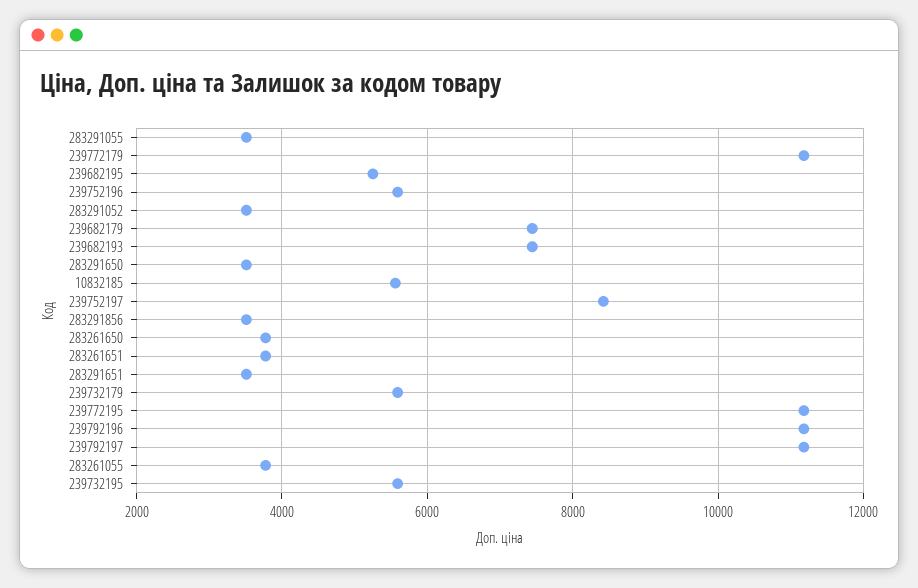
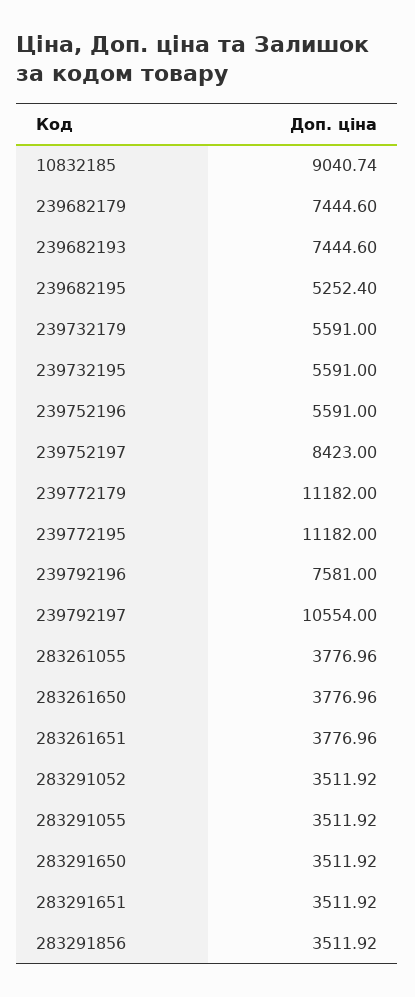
  {
    "283291055": 3511.92,
    "239772179": 11182,
    "239682195": 5252.4,
    "239752196": 5591,
    "283291052": 3511.92,
    "239682179": 7444.6,
    "239682193": 7444.6,
    "283291650": 3511.92,
-   "10832185": 5600,
+   "10832185": 9040.74,
    "239752197": 8423,
    "283291856": 3511.92,
    "283261650": 3776.96,
    "283261651": 3776.96,
    "283291651": 3511.92,
    "239732179": 5591,
    "239772195": 11182,
-   "239792196": 11200,
+   "239792196": 7581,
-   "239792197": 11200,
+   "239792197": 10554,
    "283261055": 3776.96,
    "239732195": 5591
  }

